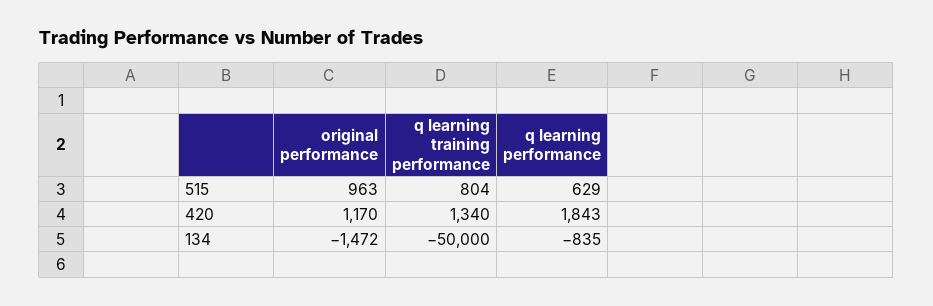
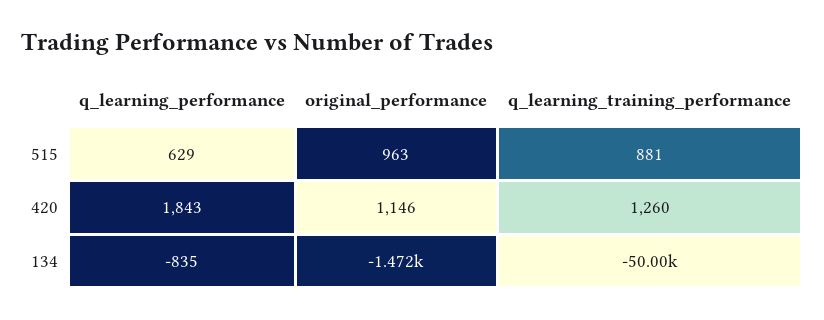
  {
    "original performance": {
      "515": 963,
-     "420": 1170,
+     "420": 1146,
      "134": -1472
    },
    "q learning training performance": {
-     "515": 804,
+     "515": 881,
-     "420": 1340,
+     "420": 1260,
      "134": -50000
    },
    "q learning performance": {
      "515": 629,
      "420": 1843,
      "134": -835
    }
  }

